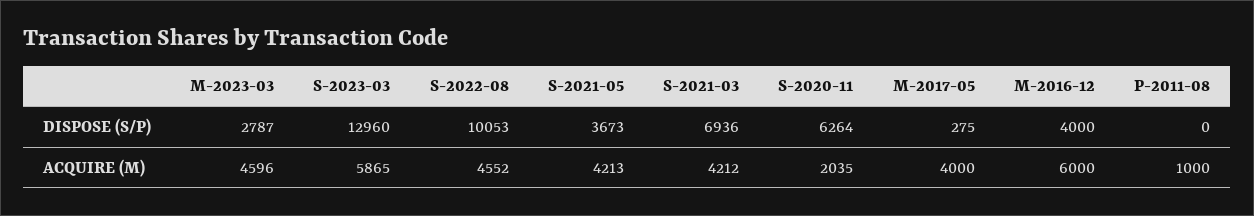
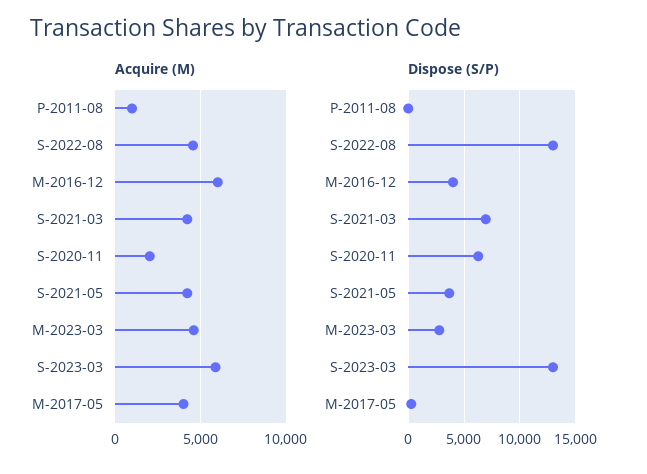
  {
    "DISPOSE (S/P)": {
      "M-2023-03": 2787,
      "S-2023-03": 12960,
-     "S-2022-08": 10053,
+     "S-2022-08": 13000,
      "S-2021-05": 3673,
      "S-2021-03": 6936,
      "S-2020-11": 6264,
      "M-2017-05": 275,
      "M-2016-12": 4000,
      "P-2011-08": 0
    },
    "ACQUIRE (M)": {
      "M-2023-03": 4596,
      "S-2023-03": 5865,
      "S-2022-08": 4552,
      "S-2021-05": 4213,
      "S-2021-03": 4212,
      "S-2020-11": 2035,
      "M-2017-05": 4000,
      "M-2016-12": 6000,
      "P-2011-08": 1000
    }
  }

